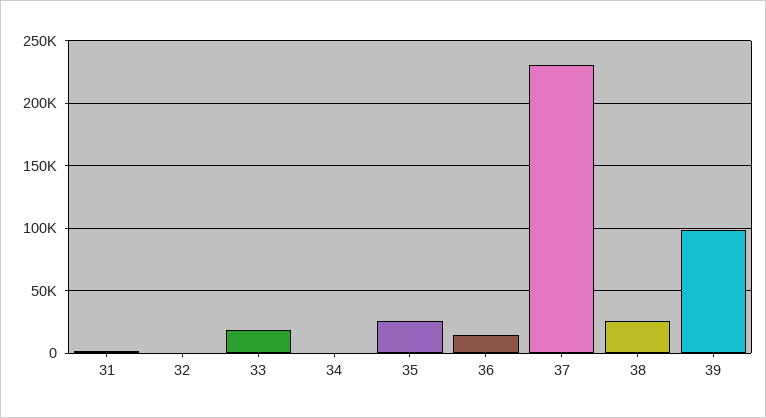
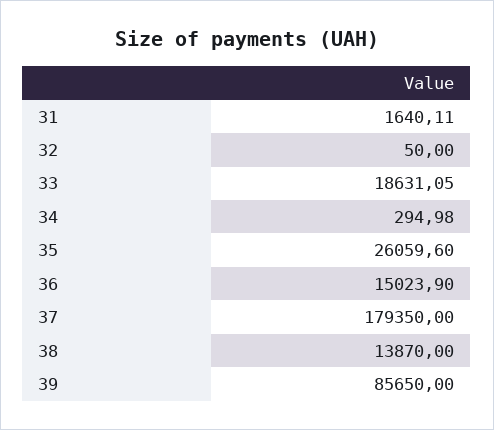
  {
    "31": 1640.11,
    "32": 50,
    "33": 18631.05,
    "34": 294.98,
    "35": 26059.6,
    "36": 15023.9,
-   "37": 230000,
+   "37": 179350,
-   "38": 25000,
+   "38": 13870,
-   "39": 100000
+   "39": 85650
  }

